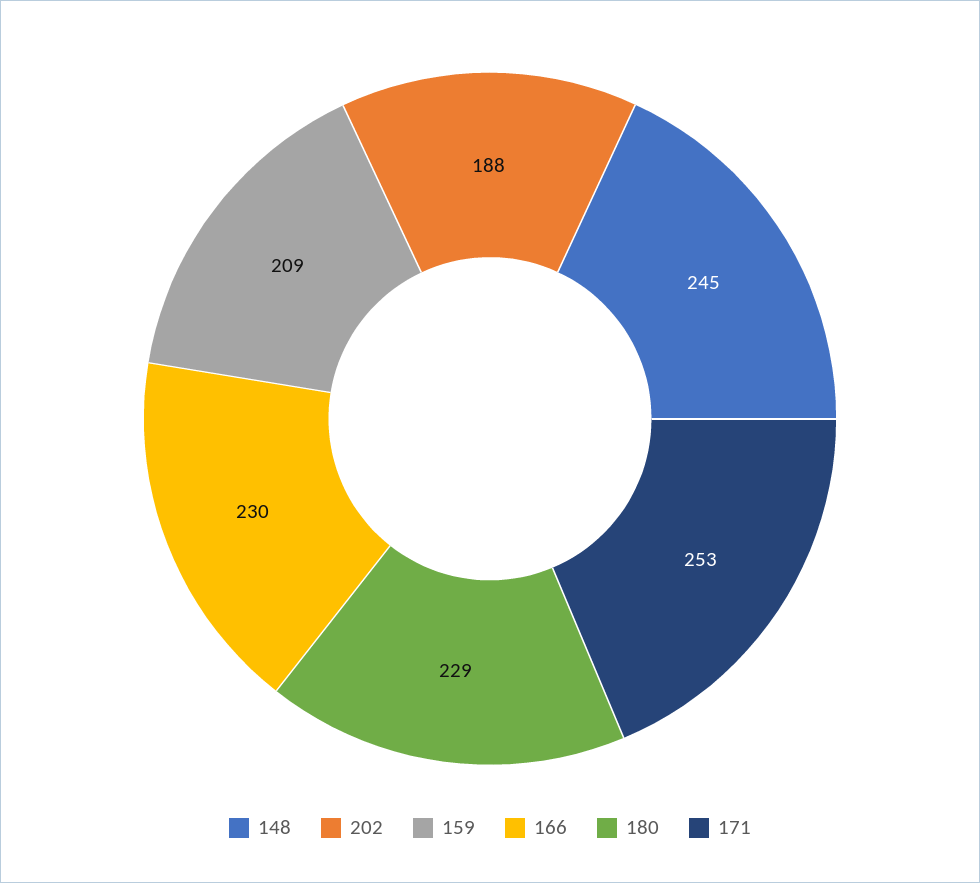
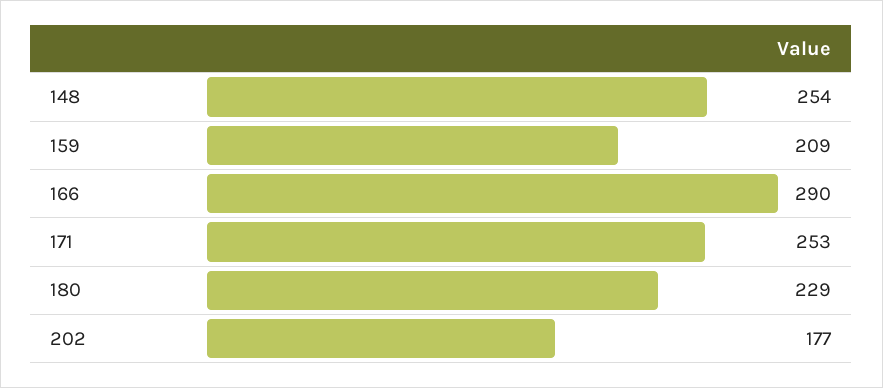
  {
-   "148": 245,
+   "148": 254,
-   "202": 188,
+   "202": 177,
    "159": 209,
-   "166": 230,
+   "166": 290,
    "180": 229,
    "171": 253
  }

